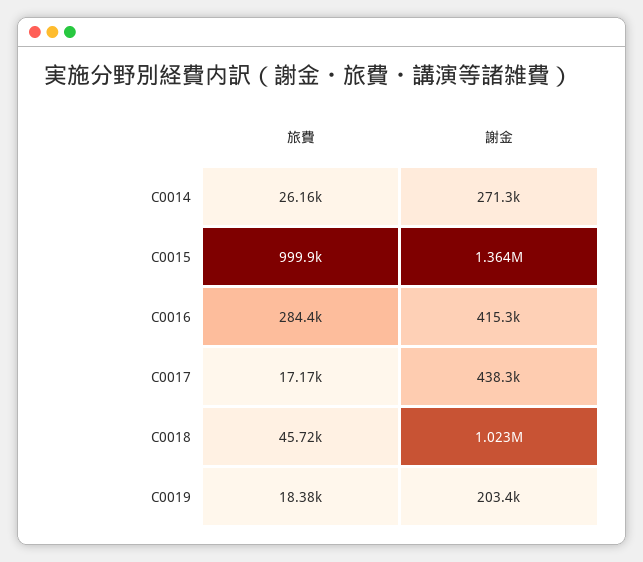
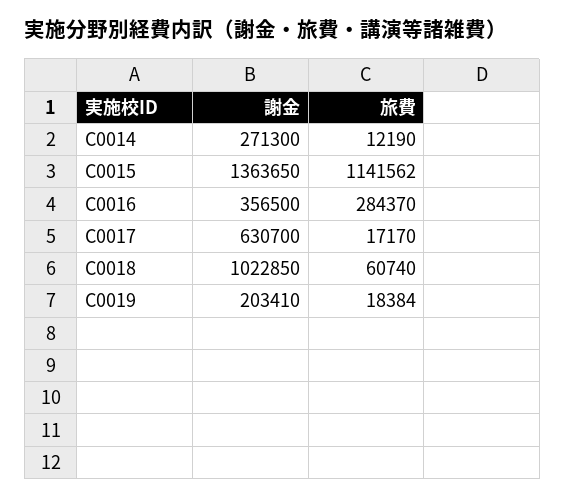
  {
    "旅費": {
-     "C0014": 26160,
+     "C0014": 12190,
-     "C0015": 999900,
+     "C0015": 1141562,
      "C0016": 284370,
      "C0017": 17170,
-     "C0018": 45720,
+     "C0018": 60740,
      "C0019": 18384
    },
    "謝金": {
      "C0014": 271300,
      "C0015": 1363650,
-     "C0016": 415300,
+     "C0016": 356500,
-     "C0017": 438300,
+     "C0017": 630700,
      "C0018": 1022850,
      "C0019": 203410
    }
  }

